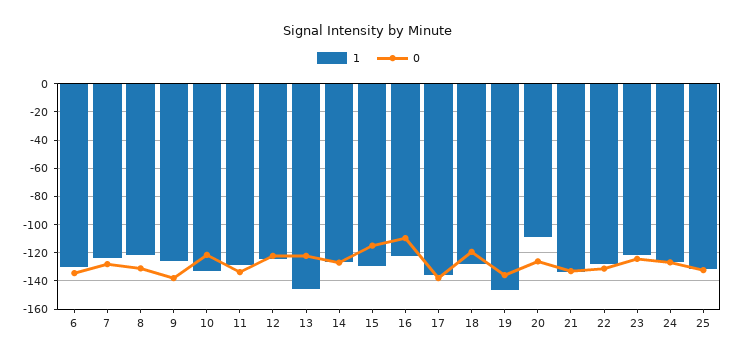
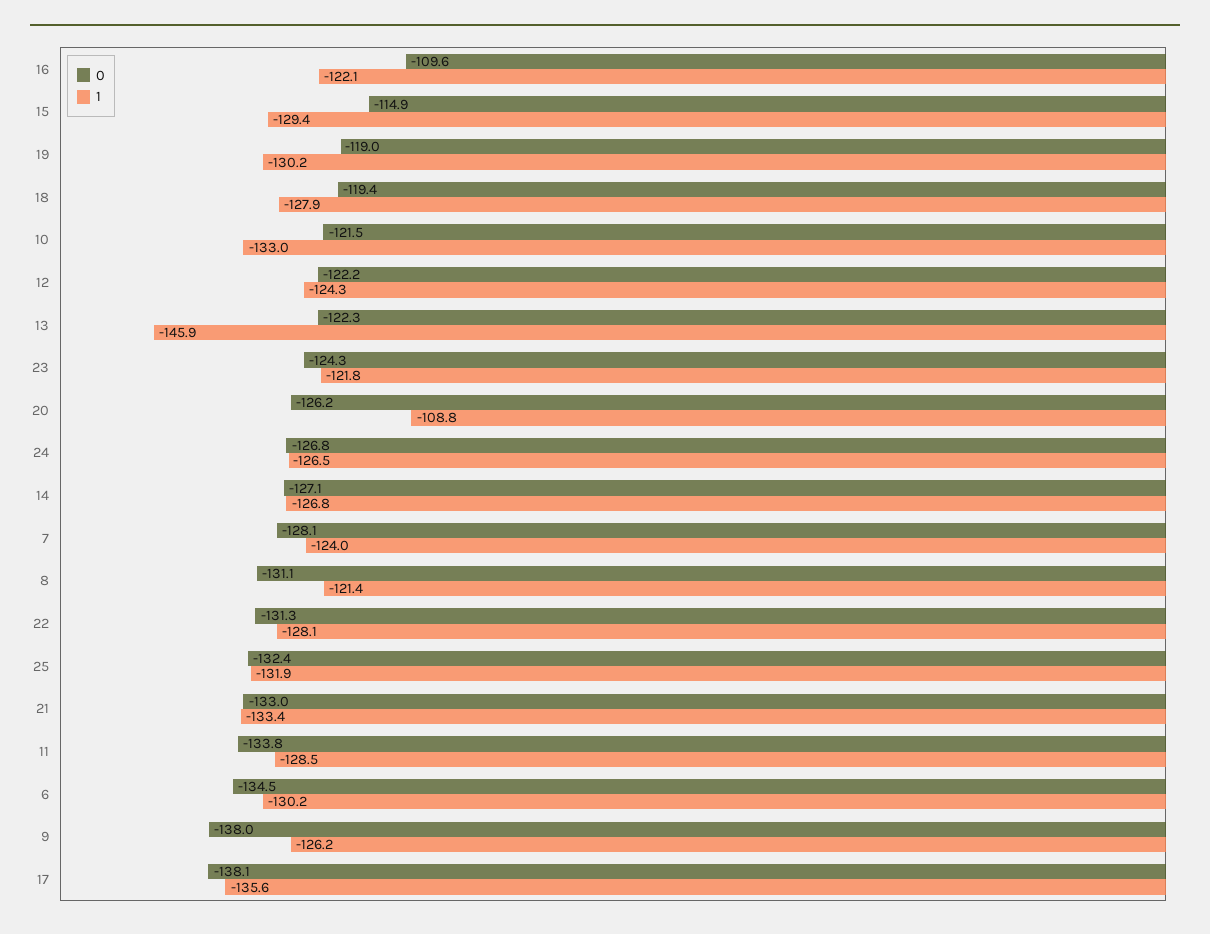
  {
    "1": {
      "6": -130.2,
      "7": -124,
      "8": -121.4,
      "9": -126.2,
      "10": -133,
      "11": -128.5,
      "12": -124.3,
      "13": -145.9,
      "14": -126.8,
      "15": -129.4,
      "16": -122.1,
      "17": -135.6,
      "18": -127.9,
-     "19": -145,
+     "19": -130.2,
      "20": -108.8,
      "21": -133.4,
      "22": -128.1,
      "23": -121.8,
      "24": -126.5,
      "25": -131.9
    },
    "0": {
      "6": -134.5,
      "7": -128.1,
      "8": -131.1,
      "9": -138,
      "10": -121.5,
      "11": -133.8,
      "12": -122.2,
      "13": -122.3,
      "14": -127.1,
      "15": -114.9,
      "16": -109.6,
      "17": -138.1,
      "18": -119.4,
-     "19": -135,
+     "19": -119,
      "20": -126.2,
      "21": -133,
      "22": -131.3,
      "23": -124.3,
      "24": -126.8,
      "25": -132.4
    }
  }

